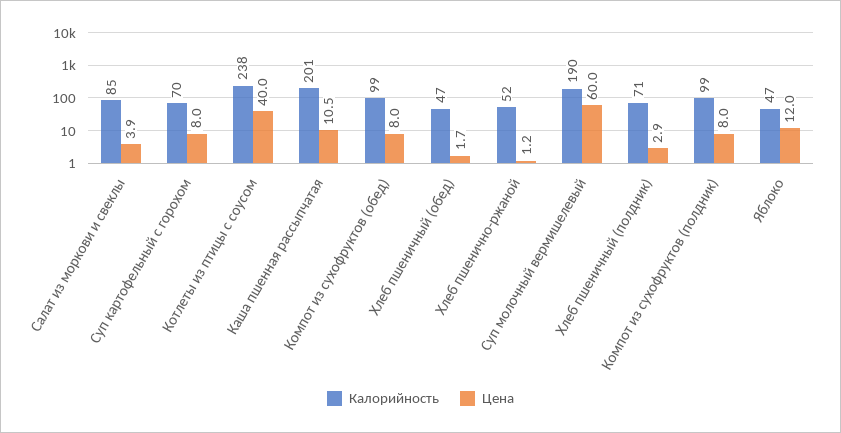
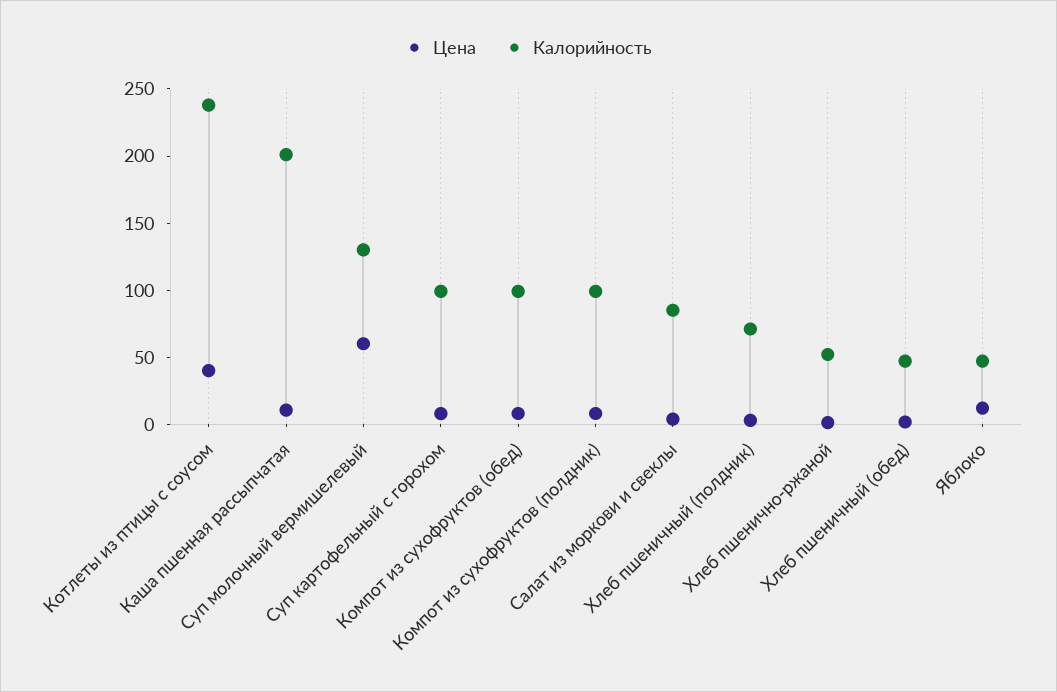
  {
    "Калорийность": {
      "Салат из моркови и свеклы": 85,
-     "Суп картофельный с горохом": 70,
+     "Суп картофельный с горохом": 100,
      "Котлеты из птицы с соусом": 238,
      "Каша пшенная рассыпчатая": 201,
      "Компот из сухофруктов (обед)": 99,
      "Хлеб пшеничный (обед)": 47,
      "Хлеб пшенично-ржаной": 52,
-     "Суп молочный вермишелевый": 190,
+     "Суп молочный вермишелевый": 130,
      "Хлеб пшеничный (полдник)": 71,
      "Компот из сухофруктов (полдник)": 99,
      "Яблоко": 47
    },
    "Цена": {
      "Салат из моркови и свеклы": 3.9,
      "Суп картофельный с горохом": 8,
      "Котлеты из птицы с соусом": 40,
      "Каша пшенная рассыпчатая": 10.5,
      "Компот из сухофруктов (обед)": 8,
      "Хлеб пшеничный (обед)": 1.7,
      "Хлеб пшенично-ржаной": 1.2,
      "Суп молочный вермишелевый": 60,
      "Хлеб пшеничный (полдник)": 2.9,
      "Компот из сухофруктов (полдник)": 8,
      "Яблоко": 12
    }
  }

